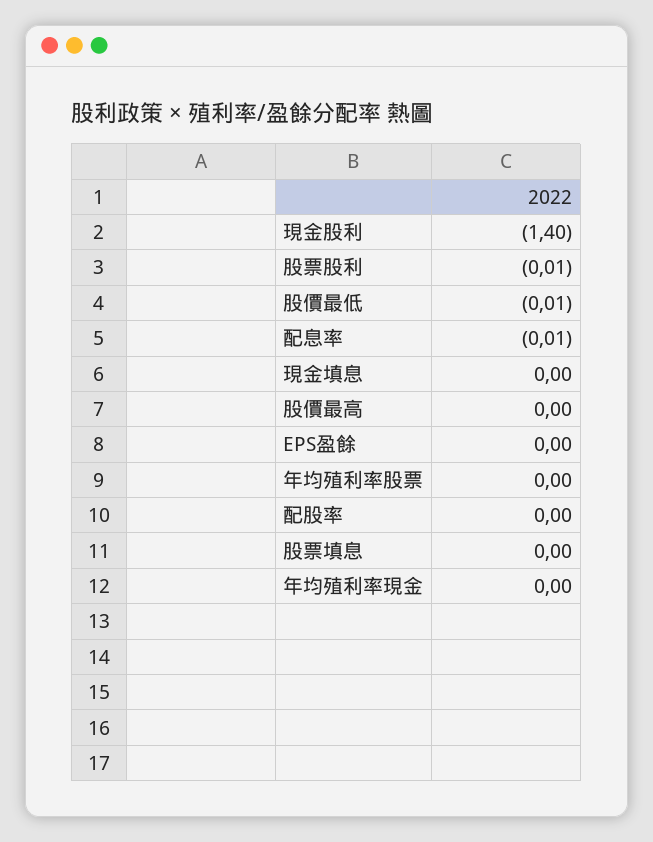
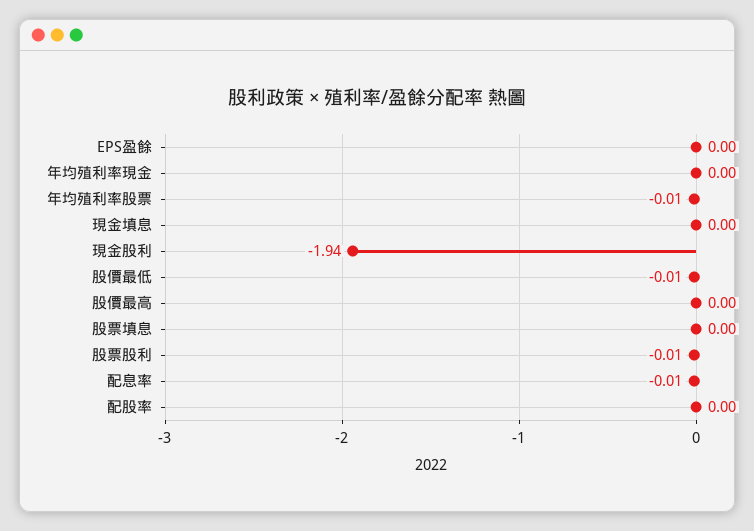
  {
-   "現金股利": -1.4,
+   "現金股利": -1.94,
    "股票股利": -0.01,
    "股價最低": -0.01,
    "配息率": -0.01,
    "現金填息": 0,
    "股價最高": 0,
    "EPS盈餘": 0,
-   "年均殖利率股票": 0,
+   "年均殖利率股票": -0.01,
    "配股率": 0,
    "股票填息": 0,
    "年均殖利率現金": 0
  }

